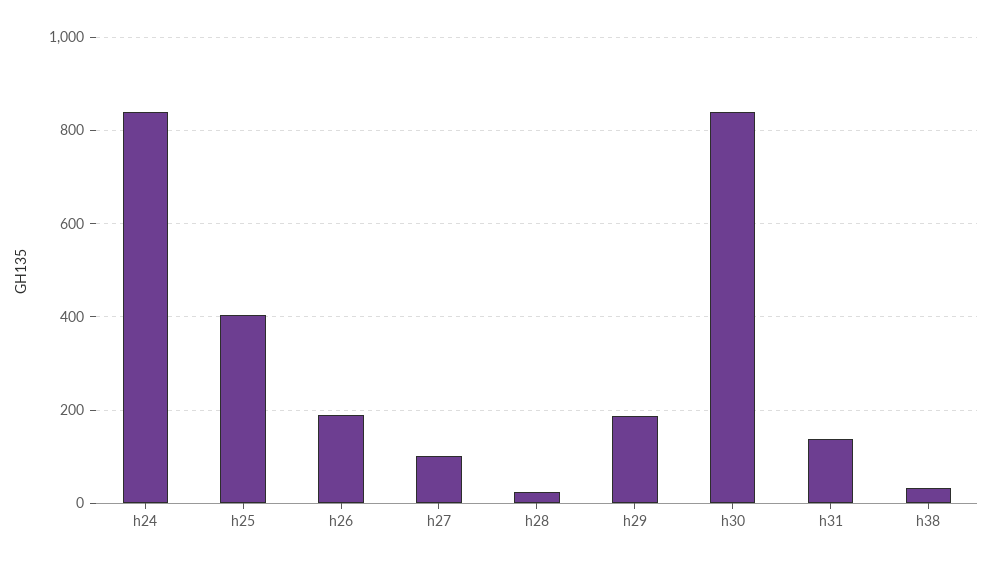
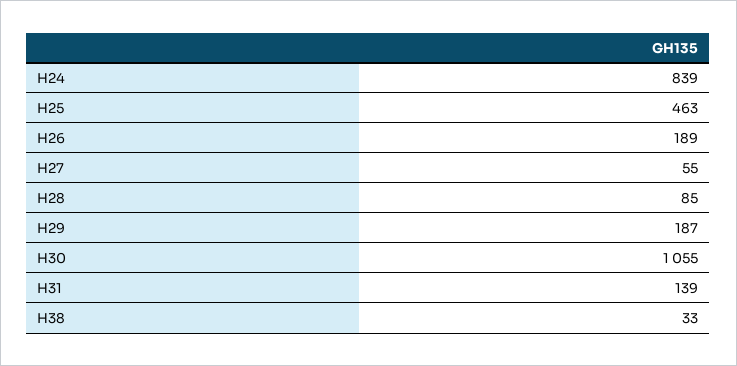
  {
    "h24": 839,
-   "h25": 400,
+   "h25": 463,
    "h26": 189,
-   "h27": 100,
+   "h27": 55,
-   "h28": 20,
+   "h28": 85,
    "h29": 187,
-   "h30": 840,
+   "h30": 1055,
    "h31": 139,
    "h38": 33
  }

